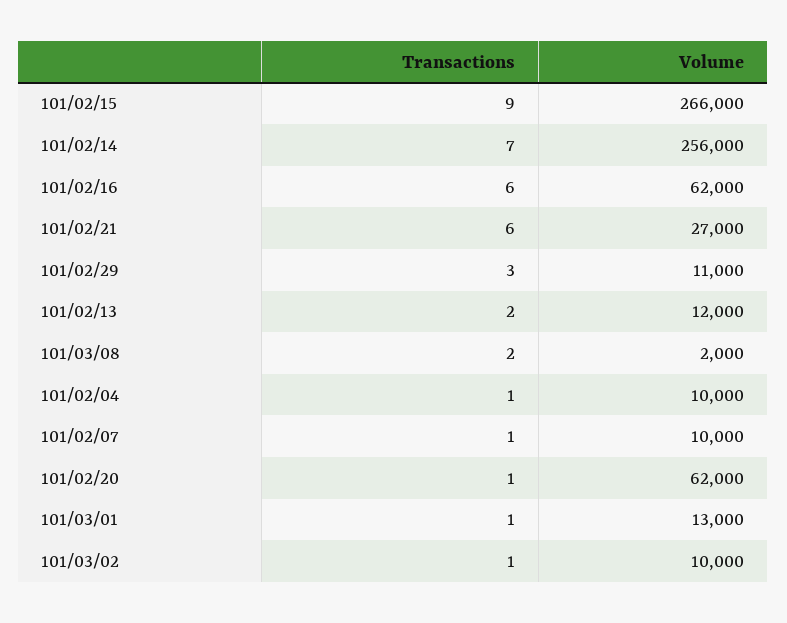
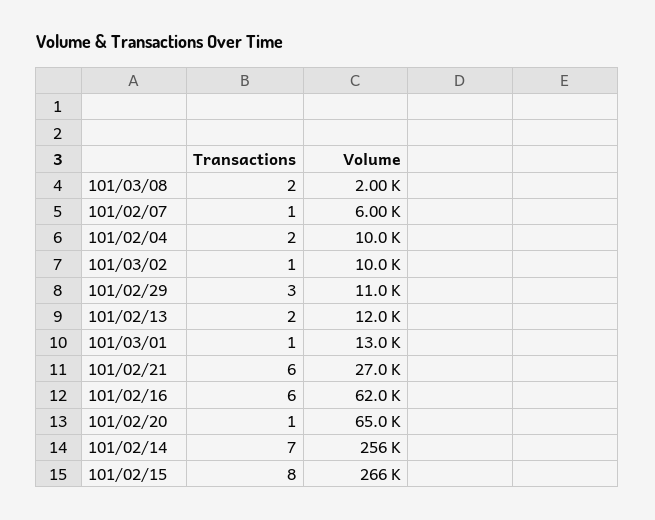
  {
    "Transactions": {
-     "101/02/15": 9,
+     "101/02/15": 8,
      "101/02/14": 7,
      "101/02/16": 6,
      "101/02/21": 6,
      "101/02/29": 3,
      "101/02/13": 2,
      "101/03/08": 2,
-     "101/02/04": 1,
+     "101/02/04": 2,
      "101/02/07": 1,
      "101/02/20": 1,
      "101/03/01": 1,
      "101/03/02": 1
    },
    "Volume": {
      "101/02/15": 266000,
      "101/02/14": 256000,
      "101/02/16": 62000,
      "101/02/21": 27000,
      "101/02/29": 11000,
      "101/02/13": 12000,
      "101/03/08": 2000,
      "101/02/04": 10000,
-     "101/02/07": 10000,
+     "101/02/07": 6000,
-     "101/02/20": 62000,
+     "101/02/20": 65000,
      "101/03/01": 13000,
      "101/03/02": 10000
    }
  }

